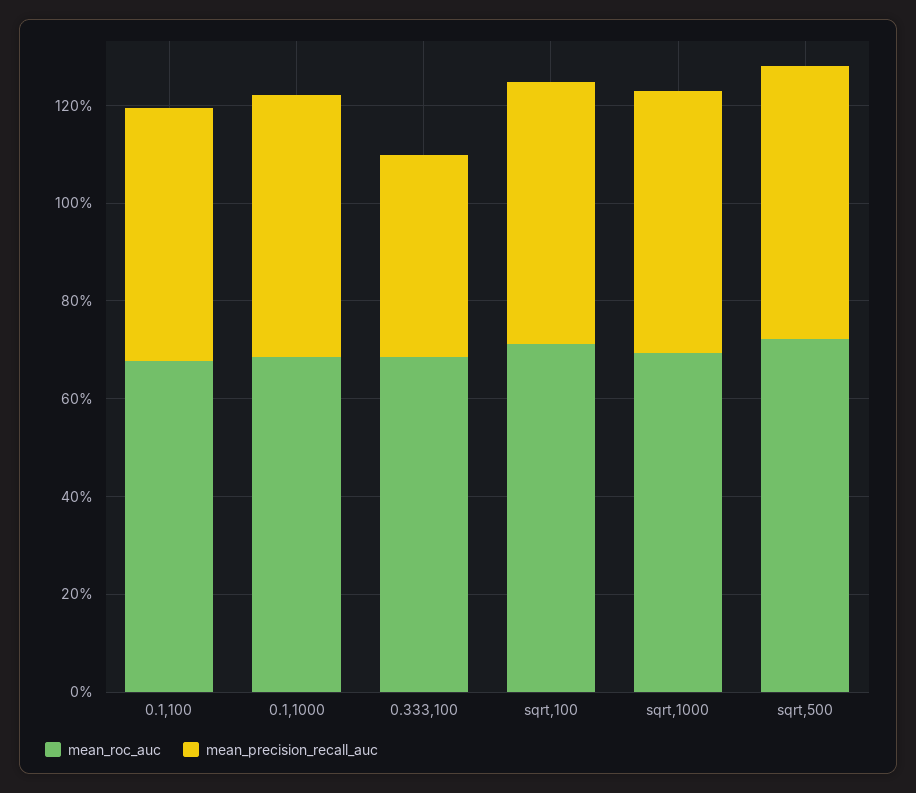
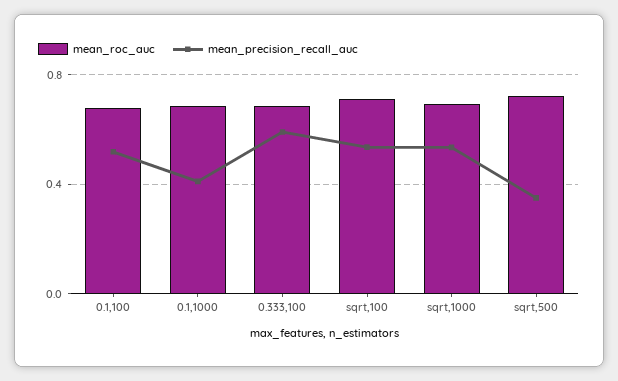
  {
    "mean_roc_auc": {
      "0.1,100": 0.7,
      "0.1,1000": 0.7,
      "0.333,100": 0.7,
      "sqrt,100": 0.7,
      "sqrt,1000": 0.7,
      "sqrt,500": 0.7
    },
    "mean_precision_recall_auc": {
      "0.1,100": 0.5,
-     "0.1,1000": 0.55,
+     "0.1,1000": 0.4,
-     "0.333,100": 0.4,
+     "0.333,100": 0.6,
      "sqrt,100": 0.55,
      "sqrt,1000": 0.55,
-     "sqrt,500": 0.55
+     "sqrt,500": 0.35
    }
  }

